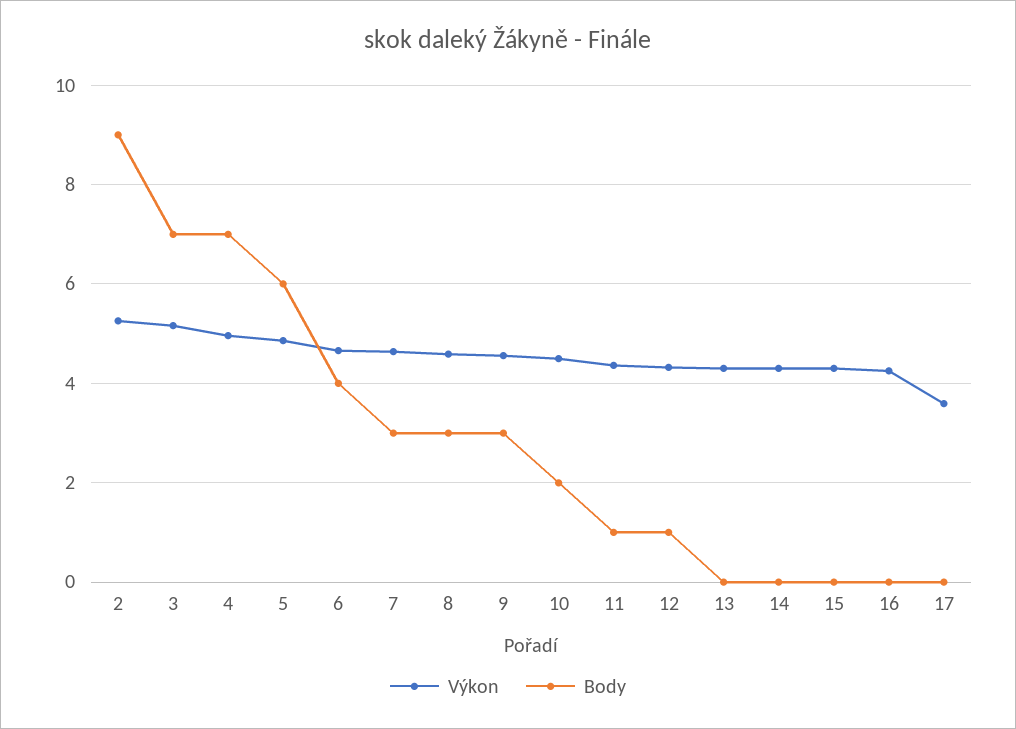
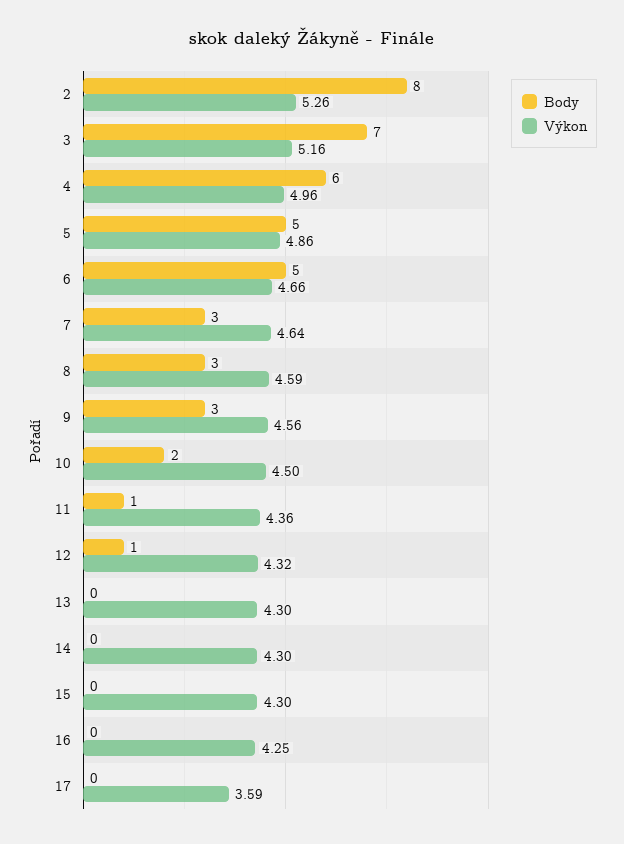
  {
    "Výkon": {
      "2": 5.26,
      "3": 5.16,
      "4": 4.96,
      "5": 4.86,
      "6": 4.66,
      "7": 4.64,
      "8": 4.59,
      "9": 4.56,
      "10": 4.5,
      "11": 4.36,
      "12": 4.32,
      "13": 4.3,
      "14": 4.3,
      "15": 4.3,
      "16": 4.25,
      "17": 3.59
    },
    "Body": {
-     "2": 9,
+     "2": 8,
      "3": 7,
-     "4": 7,
+     "4": 6,
-     "5": 6,
+     "5": 5,
-     "6": 4,
+     "6": 5,
      "7": 3,
      "8": 3,
      "9": 3,
      "10": 2,
      "11": 1,
      "12": 1,
      "13": 0,
      "14": 0,
      "15": 0,
      "16": 0,
      "17": 0
    }
  }

